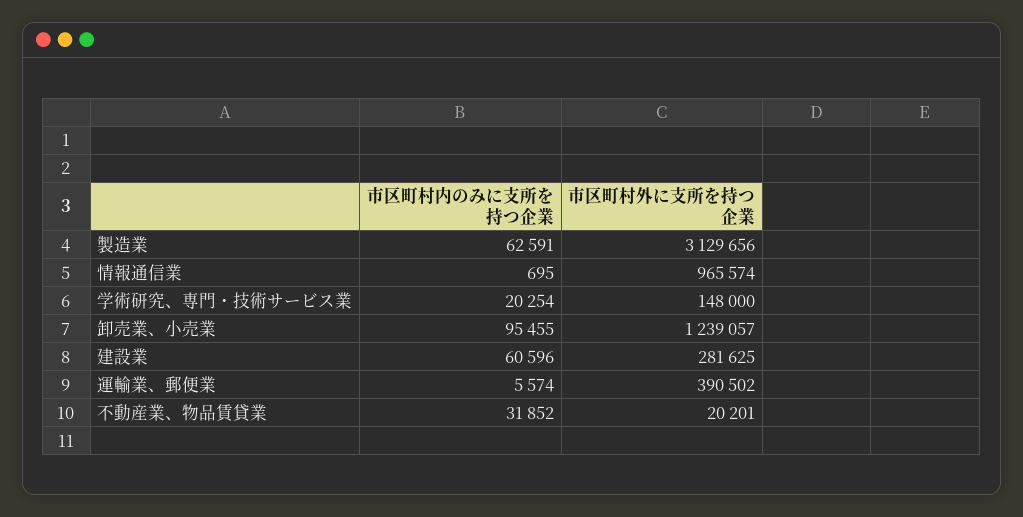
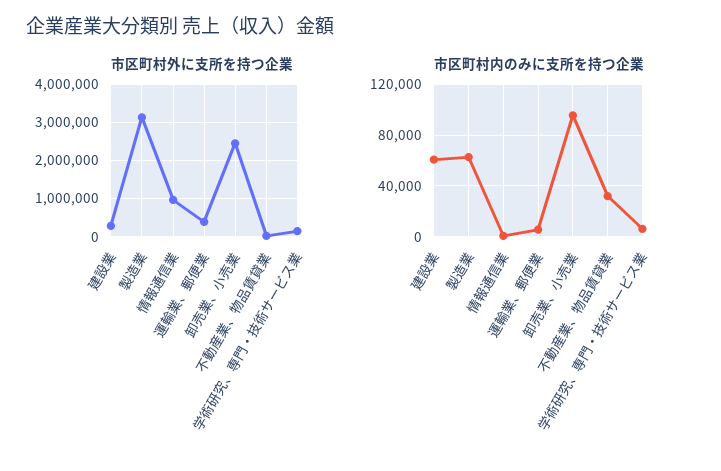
  {
    "市区町村内のみに支所を持つ企業": {
      "製造業": 62591,
      "情報通信業": 695,
-     "学術研究、専門・技術サービス業": 20254,
+     "学術研究、専門・技術サービス業": 5000,
      "卸売業、小売業": 95455,
      "建設業": 60596,
      "運輸業、郵便業": 5574,
      "不動産業、物品賃貸業": 31852
    },
    "市区町村外に支所を持つ企業": {
      "製造業": 3129656,
      "情報通信業": 965574,
      "学術研究、専門・技術サービス業": 148000,
-     "卸売業、小売業": 1239057,
+     "卸売業、小売業": 2400000,
      "建設業": 281625,
      "運輸業、郵便業": 390502,
      "不動産業、物品賃貸業": 20201
    }
  }

